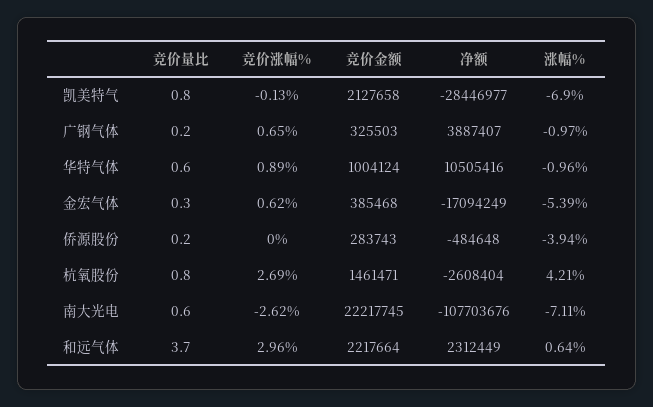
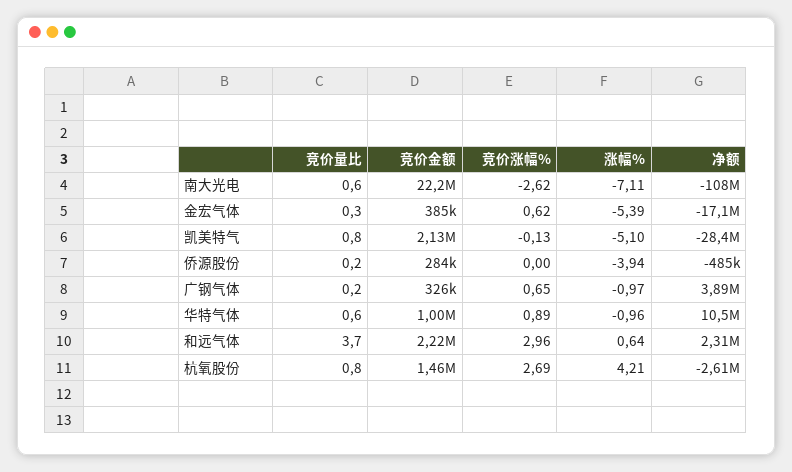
  {
    "竞价量比": {
      "凯美特气": 0.8,
      "广钢气体": 0.2,
      "华特气体": 0.6,
      "金宏气体": 0.3,
      "侨源股份": 0.2,
      "杭氧股份": 0.8,
      "南大光电": 0.6,
      "和远气体": 3.7
    },
    "竞价涨幅%": {
      "凯美特气": -0.13,
      "广钢气体": 0.65,
      "华特气体": 0.89,
      "金宏气体": 0.62,
      "侨源股份": 0,
      "杭氧股份": 2.69,
      "南大光电": -2.62,
      "和远气体": 2.96
    },
    "竞价金额": {
      "凯美特气": 2127658,
      "广钢气体": 325503,
      "华特气体": 1004124,
      "金宏气体": 385468,
      "侨源股份": 283743,
      "杭氧股份": 1461471,
      "南大光电": 22217745,
      "和远气体": 2217664
    },
    "净额": {
      "凯美特气": -28446977,
      "广钢气体": 3887407,
      "华特气体": 10505416,
      "金宏气体": -17094249,
      "侨源股份": -484648,
      "杭氧股份": -2608404,
      "南大光电": -107703676,
      "和远气体": 2312449
    },
    "涨幅%": {
-     "凯美特气": -6.9,
+     "凯美特气": -5.1,
      "广钢气体": -0.97,
      "华特气体": -0.96,
      "金宏气体": -5.39,
      "侨源股份": -3.94,
      "杭氧股份": 4.21,
      "南大光电": -7.11,
      "和远气体": 0.64
    }
  }

